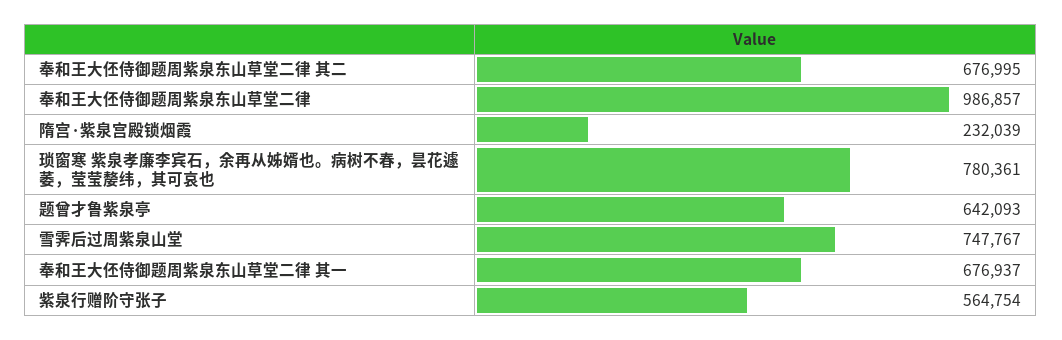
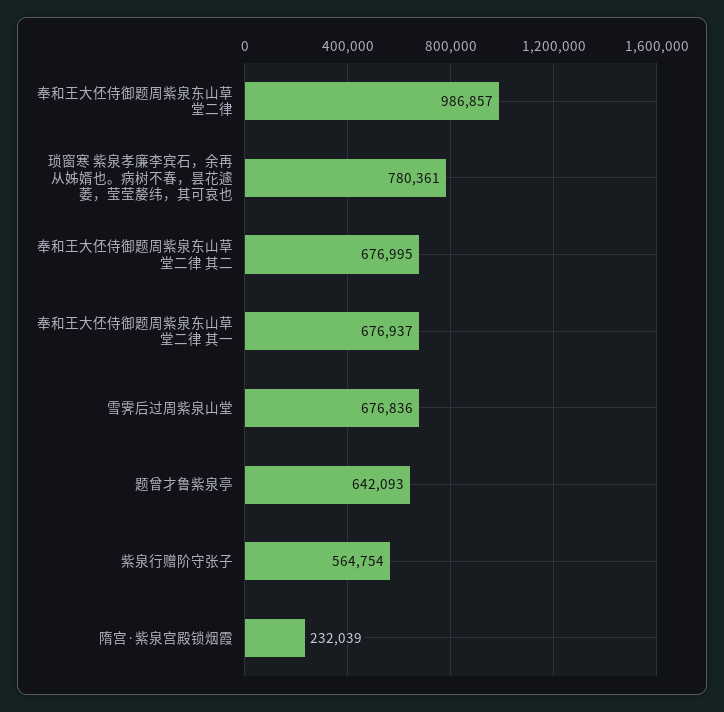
  {
    "奉和王大伾侍御题周紫泉东山草堂二律 其二": 676995,
    "奉和王大伾侍御题周紫泉东山草堂二律": 986857,
    "隋宫·紫泉宫殿锁烟霞": 232039,
    "琐窗寒 紫泉孝廉李宾石，余再从姊婿也。病树不春，昙花遽萎，莹莹嫠纬，其可哀也": 780361,
    "题曾才鲁紫泉亭": 642093,
-   "雪霁后过周紫泉山堂": 747767,
+   "雪霁后过周紫泉山堂": 676836,
    "奉和王大伾侍御题周紫泉东山草堂二律 其一": 676937,
    "紫泉行赠阶守张子": 564754
  }

